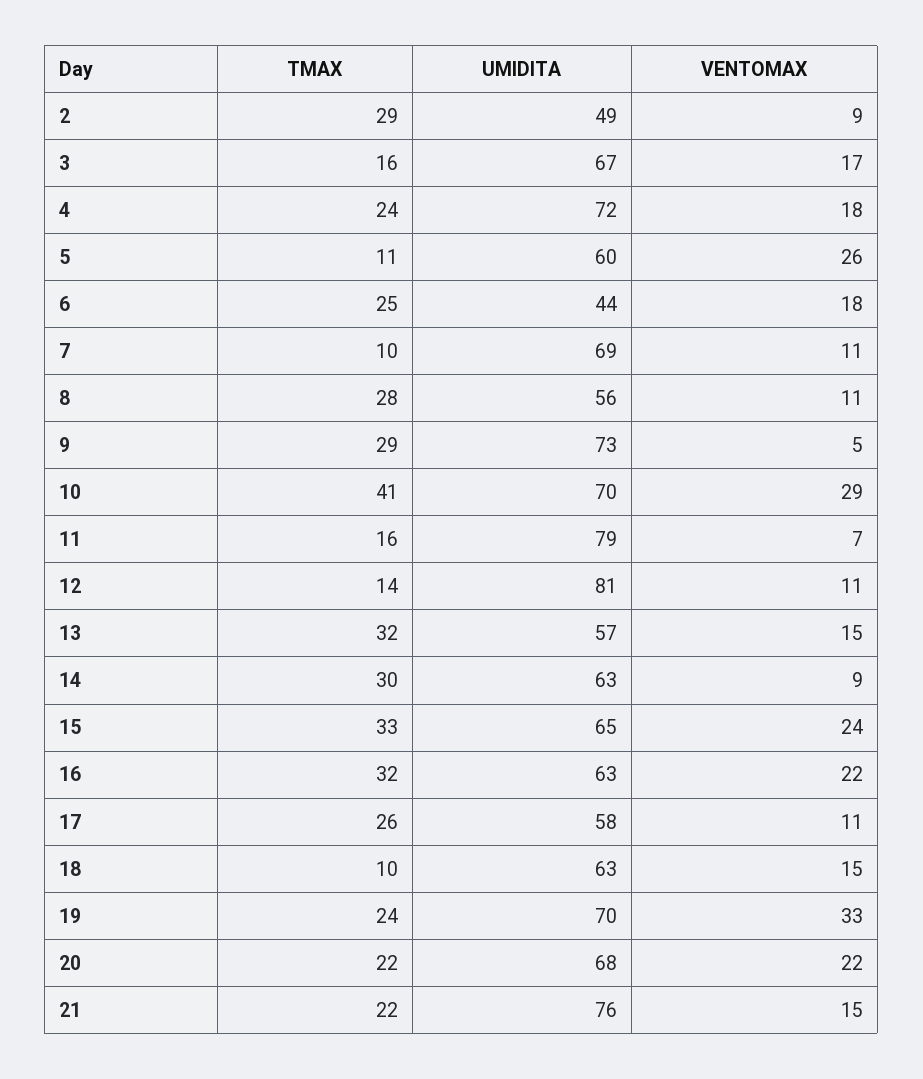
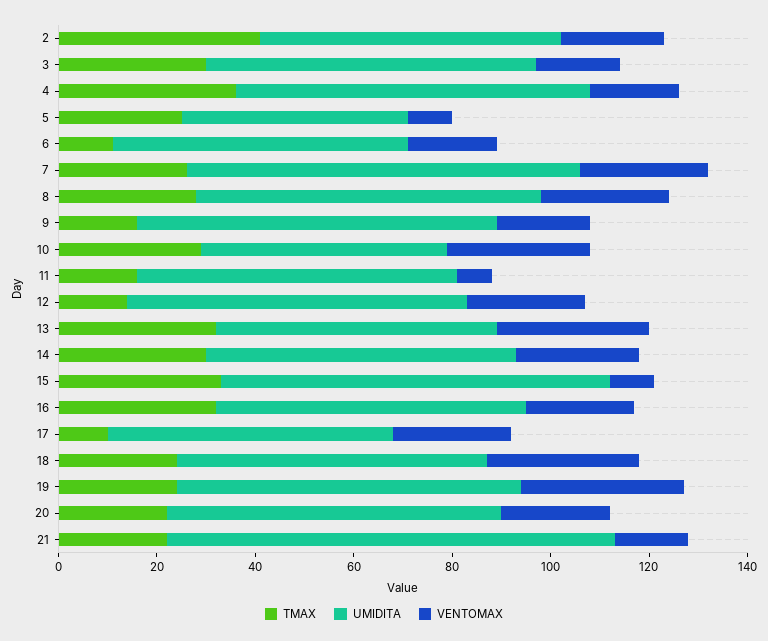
  {
    "TMAX": {
-     "2": 29,
+     "2": 40,
-     "3": 16,
+     "3": 30,
-     "4": 24,
+     "4": 35,
-     "5": 11,
+     "5": 25,
-     "6": 25,
+     "6": 10,
-     "7": 10,
+     "7": 25,
      "8": 28,
-     "9": 29,
+     "9": 15,
-     "10": 41,
+     "10": 30,
      "11": 16,
      "12": 14,
      "13": 32,
      "14": 30,
      "15": 33,
      "16": 32,
-     "17": 26,
+     "17": 10,
-     "18": 10,
+     "18": 25,
      "19": 24,
      "20": 22,
      "21": 22
    },
    "UMIDITA": {
-     "2": 49,
+     "2": 60,
      "3": 67,
      "4": 72,
-     "5": 60,
+     "5": 45,
-     "6": 44,
+     "6": 60,
-     "7": 69,
+     "7": 80,
-     "8": 56,
+     "8": 70,
      "9": 73,
-     "10": 70,
+     "10": 50,
-     "11": 79,
+     "11": 65,
-     "12": 81,
+     "12": 70,
      "13": 57,
      "14": 63,
-     "15": 65,
+     "15": 80,
      "16": 63,
      "17": 58,
      "18": 63,
      "19": 70,
      "20": 68,
-     "21": 76
+     "21": 90
    },
    "VENTOMAX": {
-     "2": 9,
+     "2": 20,
      "3": 17,
      "4": 18,
-     "5": 26,
+     "5": 10,
      "6": 18,
-     "7": 11,
+     "7": 25,
-     "8": 11,
+     "8": 25,
-     "9": 5,
+     "9": 20,
      "10": 29,
      "11": 7,
-     "12": 11,
+     "12": 25,
-     "13": 15,
+     "13": 30,
-     "14": 9,
+     "14": 25,
-     "15": 24,
+     "15": 10,
      "16": 22,
-     "17": 11,
+     "17": 25,
-     "18": 15,
+     "18": 30,
      "19": 33,
      "20": 22,
      "21": 15
    }
  }

